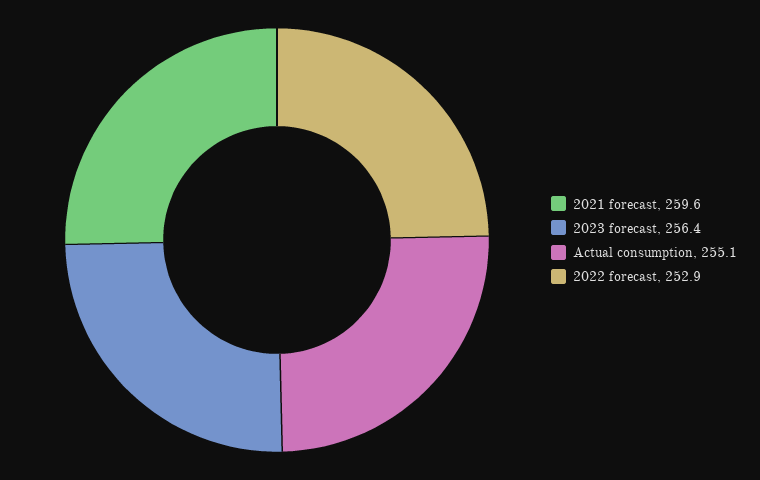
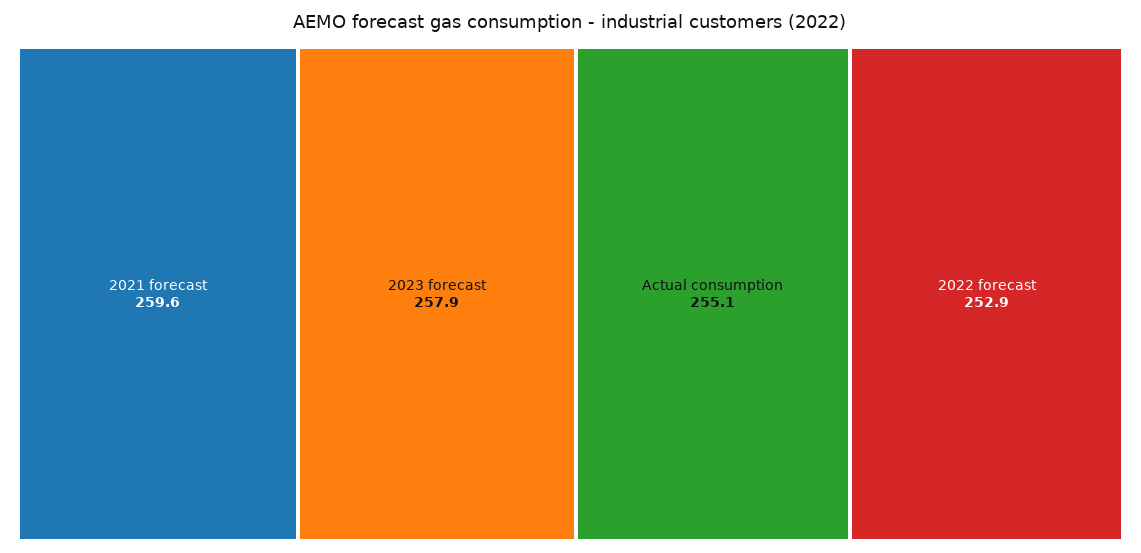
  {
    "2021 forecast": 259.6,
-   "2023 forecast": 256.4,
+   "2023 forecast": 257.9,
    "Actual consumption": 255.1,
    "2022 forecast": 252.9
  }

